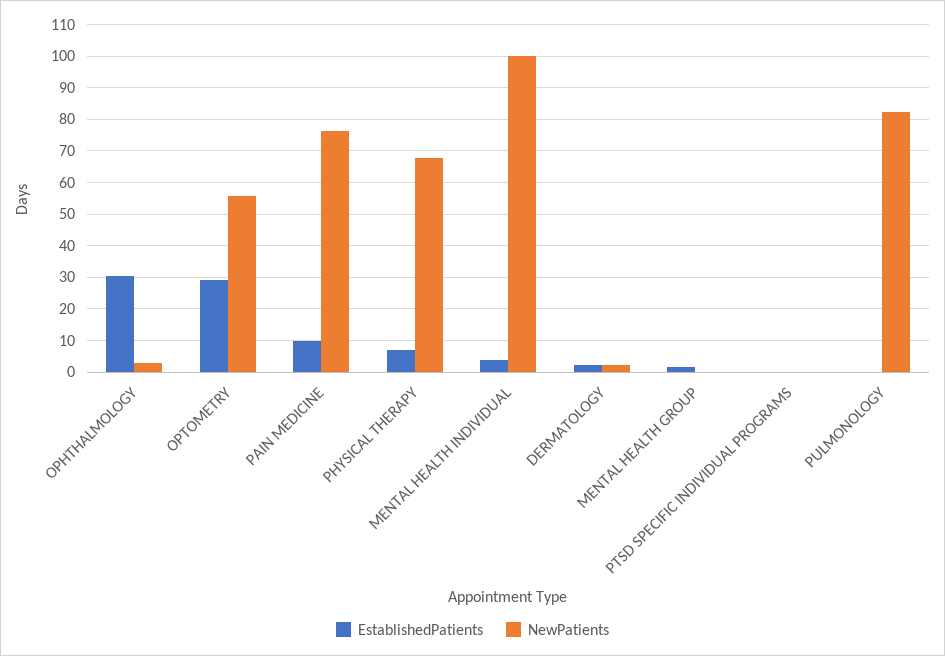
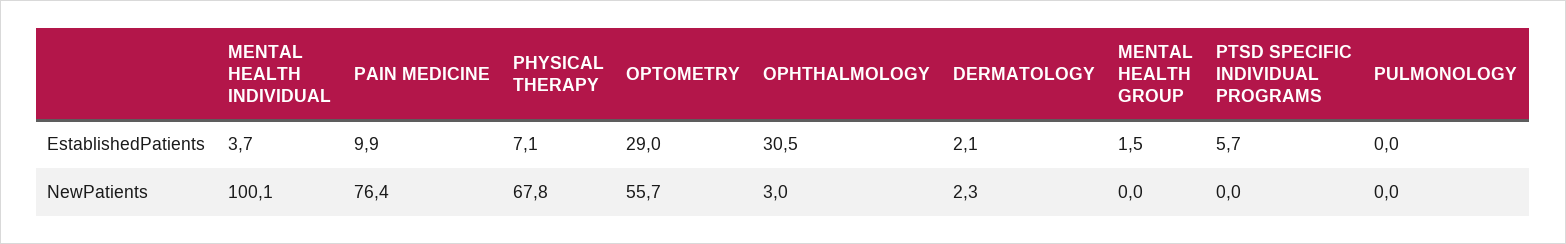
  {
    "EstablishedPatients": {
      "OPHTHALMOLOGY": 30.5,
      "OPTOMETRY": 29,
      "PAIN MEDICINE": 9.9,
      "PHYSICAL THERAPY": 7.1,
      "MENTAL HEALTH INDIVIDUAL": 3.7,
      "DERMATOLOGY": 2.1,
      "MENTAL HEALTH GROUP": 1.5,
-     "PTSD SPECIFIC INDIVIDUAL PROGRAMS": 0,
+     "PTSD SPECIFIC INDIVIDUAL PROGRAMS": 5.7,
      "PULMONOLOGY": 0
    },
    "NewPatients": {
      "OPHTHALMOLOGY": 3,
      "OPTOMETRY": 55.7,
      "PAIN MEDICINE": 76.4,
      "PHYSICAL THERAPY": 67.8,
      "MENTAL HEALTH INDIVIDUAL": 100.1,
      "DERMATOLOGY": 2.3,
      "MENTAL HEALTH GROUP": 0,
      "PTSD SPECIFIC INDIVIDUAL PROGRAMS": 0,
-     "PULMONOLOGY": 82
+     "PULMONOLOGY": 0
    }
  }

